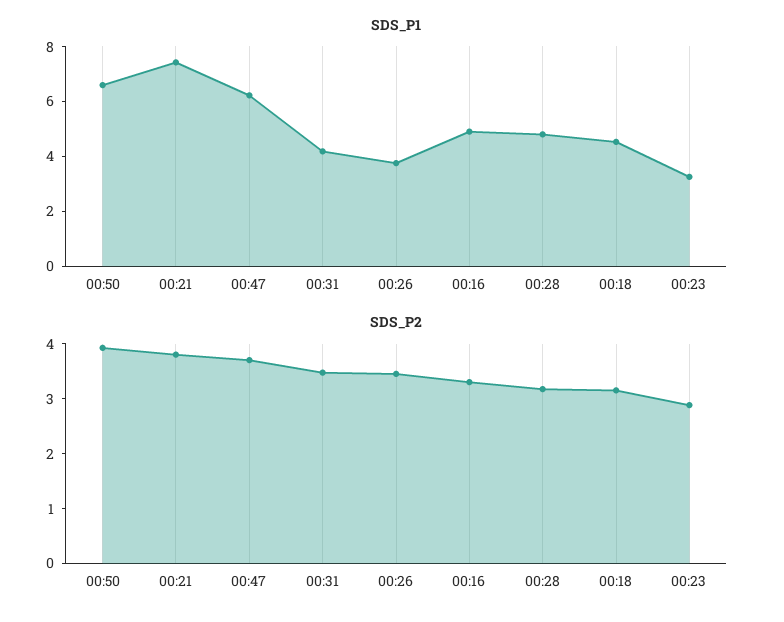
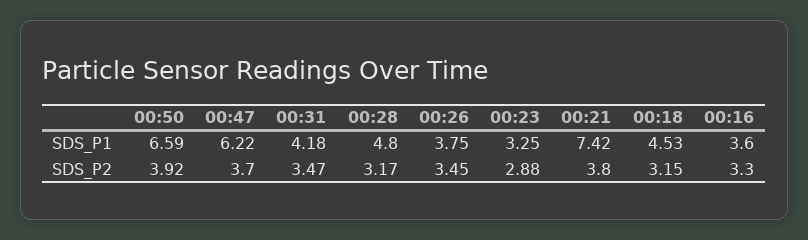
  {
    "SDS_P1": {
      "00:50": 6.59,
      "00:21": 7.42,
      "00:47": 6.22,
      "00:31": 4.18,
      "00:26": 3.75,
-     "00:16": 5,
+     "00:16": 3.6,
      "00:28": 4.8,
      "00:18": 4.53,
      "00:23": 3.25
    },
    "SDS_P2": {
      "00:50": 3.92,
      "00:21": 3.8,
      "00:47": 3.7,
      "00:31": 3.47,
      "00:26": 3.45,
      "00:16": 3.3,
      "00:28": 3.17,
      "00:18": 3.15,
      "00:23": 2.88
    }
  }

